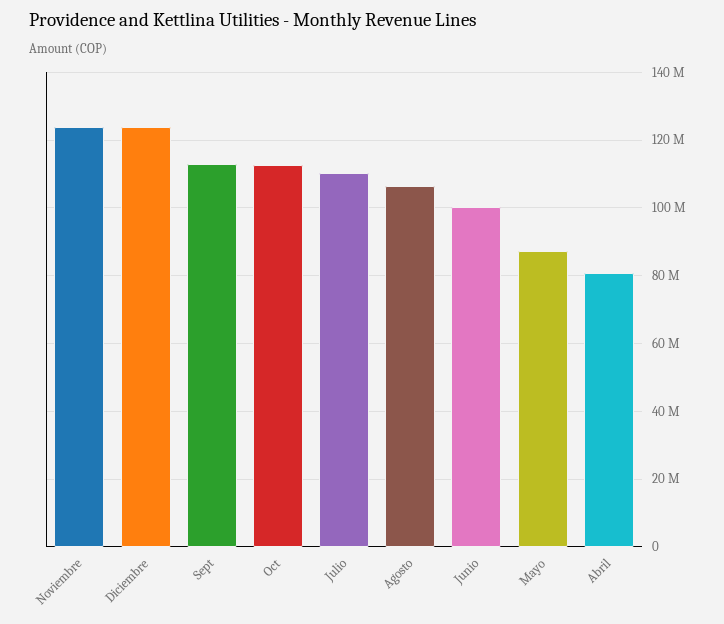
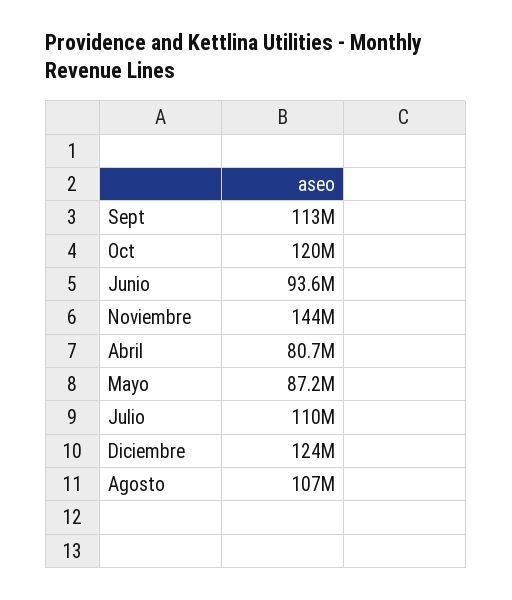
  {
-   "Noviembre": 124000000,
+   "Noviembre": 144000000,
    "Diciembre": 124000000,
    "Sept": 113000000,
-   "Oct": 112000000,
+   "Oct": 120000000,
    "Julio": 110000000,
    "Agosto": 107000000,
-   "Junio": 100000000,
+   "Junio": 93600000,
    "Mayo": 87200000,
    "Abril": 80700000
  }

